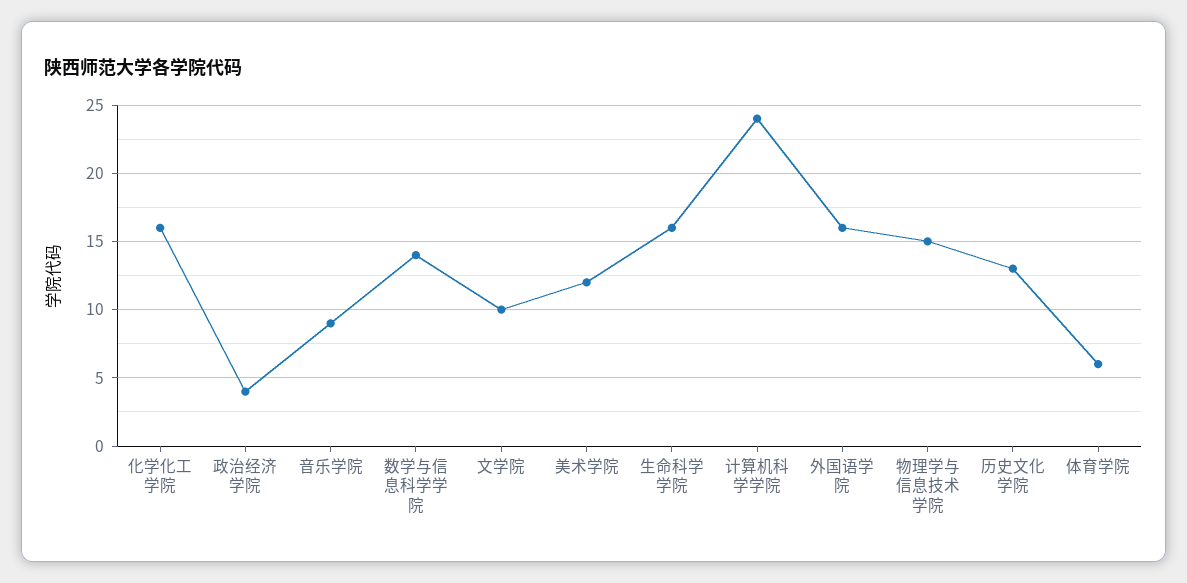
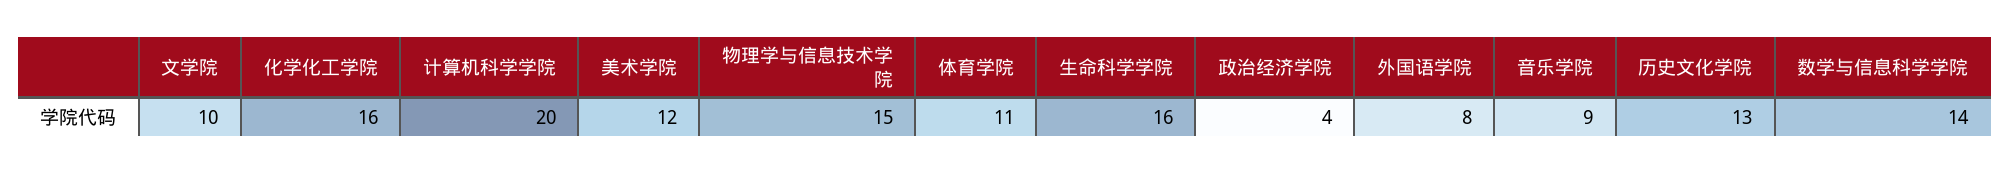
  {
    "化学化工学院": 16,
    "政治经济学院": 4,
    "音乐学院": 9,
    "数学与信息科学学院": 14,
    "文学院": 10,
    "美术学院": 12,
    "生命科学学院": 16,
-   "计算机科学学院": 24,
+   "计算机科学学院": 20,
-   "外国语学院": 16,
+   "外国语学院": 8,
    "物理学与信息技术学院": 15,
    "历史文化学院": 13,
-   "体育学院": 6
+   "体育学院": 11
  }

